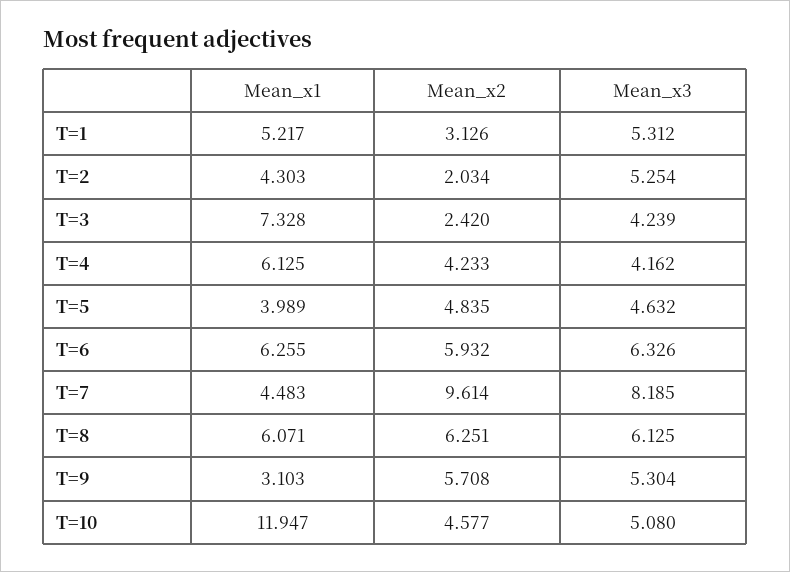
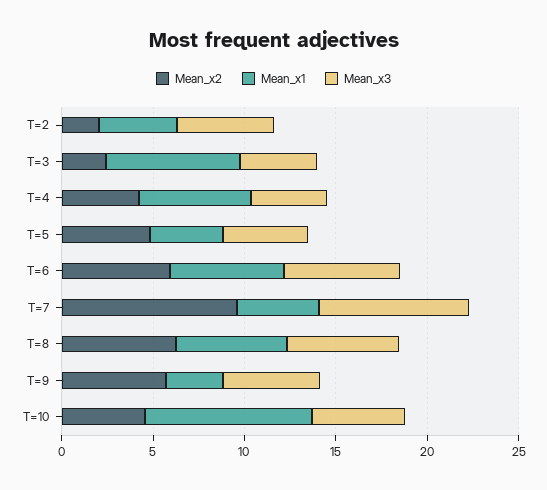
  {
    "Mean_x1": {
-     "T=1": 5.217,
      "T=2": 4.303,
      "T=3": 7.328,
      "T=4": 6.125,
      "T=5": 3.989,
      "T=6": 6.255,
      "T=7": 4.483,
      "T=8": 6.071,
      "T=9": 3.103,
-     "T=10": 11.947
+     "T=10": 9
    },
    "Mean_x2": {
-     "T=1": 3.126,
      "T=2": 2.034,
      "T=3": 2.42,
      "T=4": 4.233,
      "T=5": 4.835,
      "T=6": 5.932,
      "T=7": 9.614,
      "T=8": 6.251,
      "T=9": 5.708,
      "T=10": 4.577
    },
    "Mean_x3": {
-     "T=1": 5.312,
      "T=2": 5.254,
      "T=3": 4.239,
      "T=4": 4.162,
      "T=5": 4.632,
      "T=6": 6.326,
      "T=7": 8.185,
      "T=8": 6.125,
      "T=9": 5.304,
      "T=10": 5.08
    }
  }

